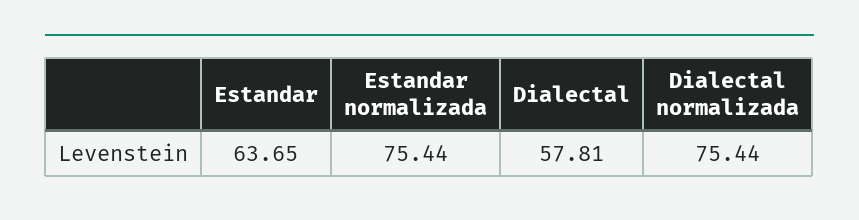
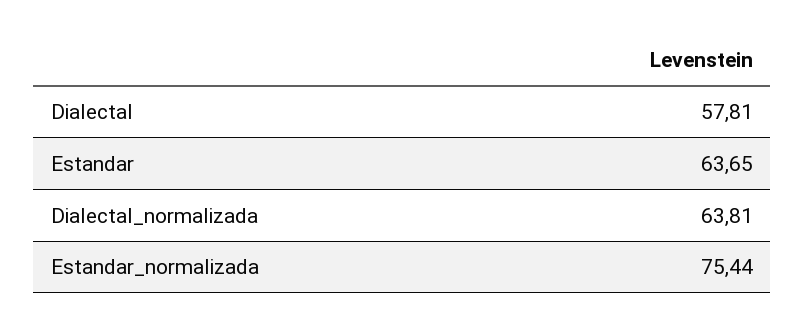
  {
    "Estandar": 63.65,
    "Estandar normalizada": 75.44,
    "Dialectal": 57.81,
-   "Dialectal normalizada": 75.44
+   "Dialectal normalizada": 63.81
  }

